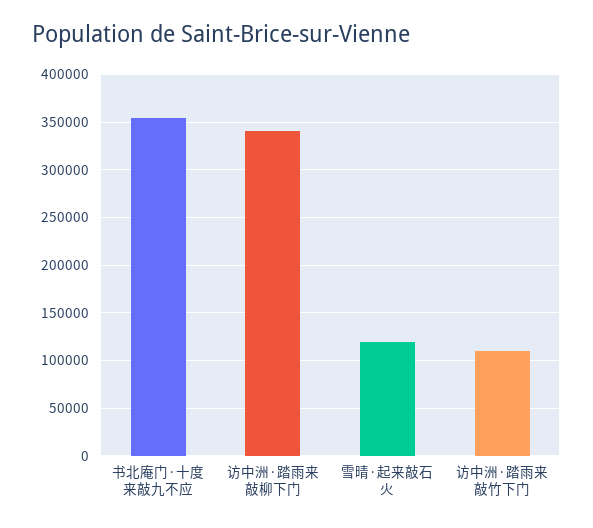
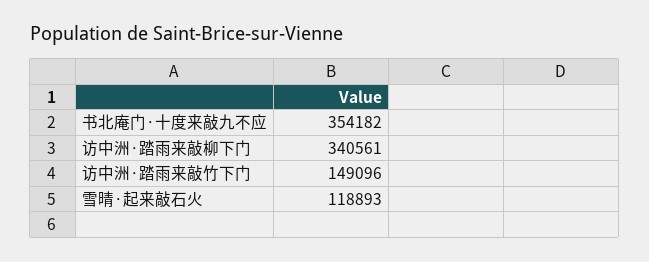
  {
    "书北庵门·十度来敲九不应": 354182,
    "访中洲·踏雨来敲柳下门": 340561,
    "雪晴·起来敲石火": 118893,
-   "访中洲·踏雨来敲竹下门": 110000
+   "访中洲·踏雨来敲竹下门": 149096
  }

